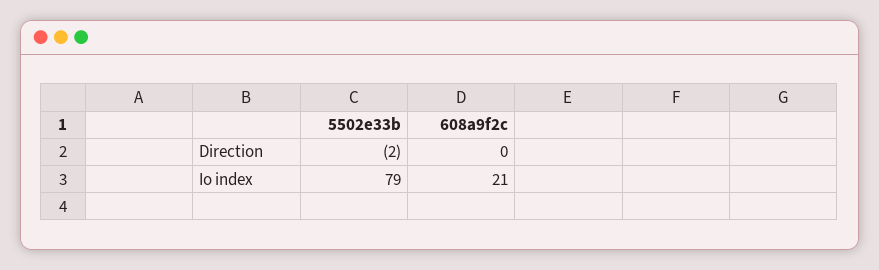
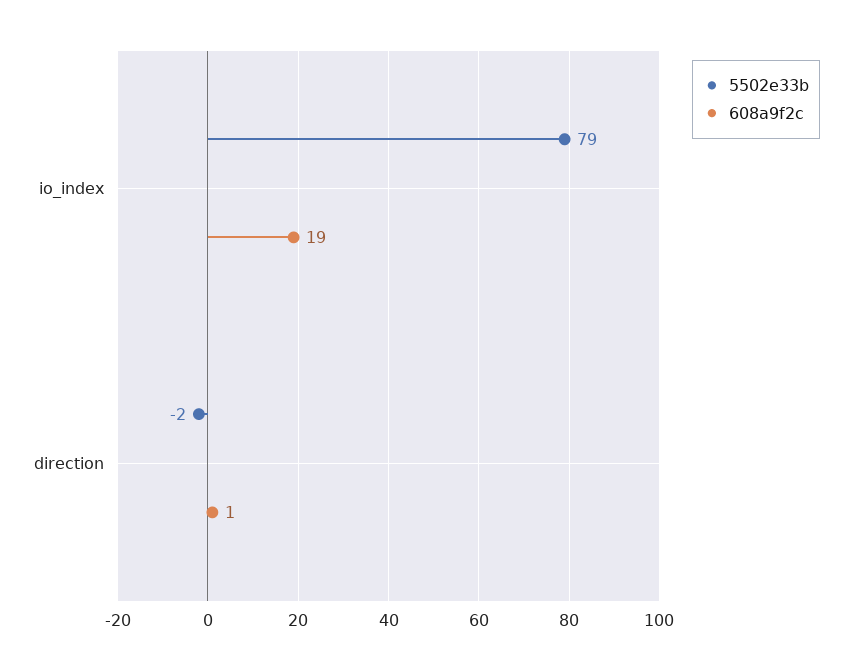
  {
    "5502e33b": {
      "Direction": -2,
      "Io index": 79
    },
    "608a9f2c": {
-     "Direction": 0,
+     "Direction": 1,
-     "Io index": 21
+     "Io index": 19
    }
  }

